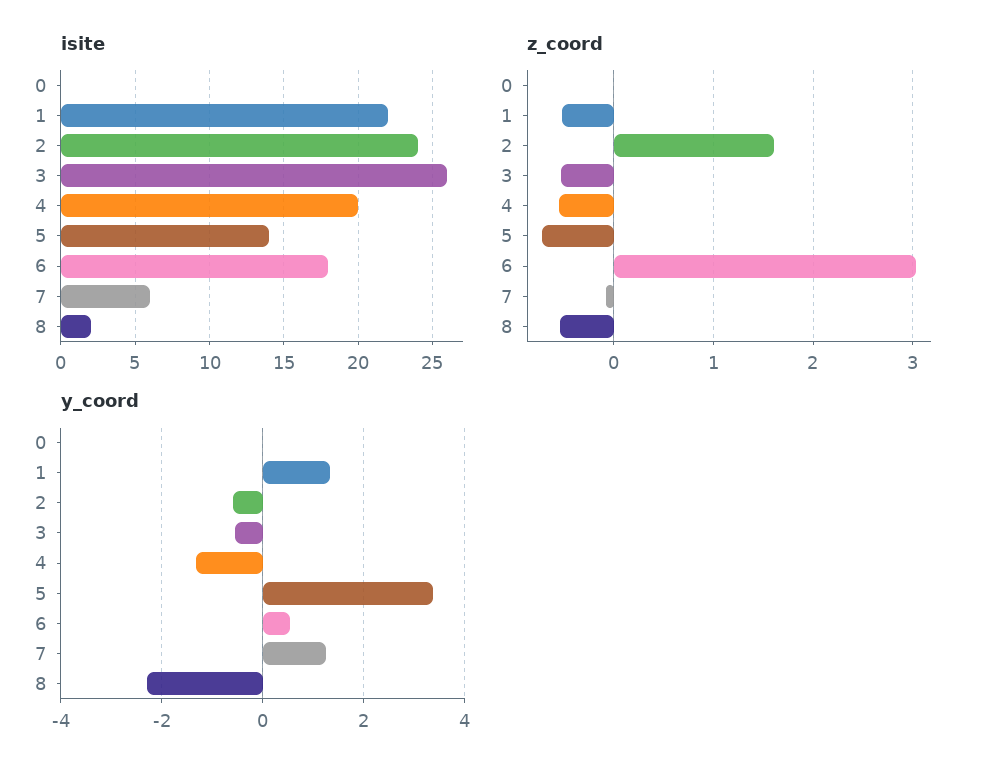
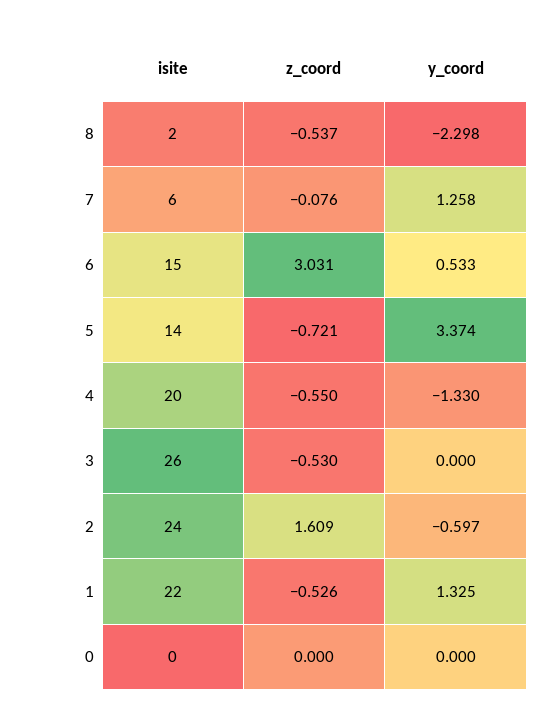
  {
    "isite": {
      "0": 0,
      "1": 22,
      "2": 24,
      "3": 26,
      "4": 20,
      "5": 14,
-     "6": 18,
+     "6": 15,
      "7": 6,
      "8": 2
    },
    "z_coord": {
      "0": 0,
      "1": -0.526,
      "2": 1.609,
      "3": -0.53,
      "4": -0.55,
      "5": -0.721,
      "6": 3.031,
      "7": -0.076,
      "8": -0.537
    },
    "y_coord": {
      "0": 0,
      "1": 1.325,
      "2": -0.597,
-     "3": -0.6,
+     "3": 0,
      "4": -1.33,
      "5": 3.374,
      "6": 0.533,
      "7": 1.258,
      "8": -2.298
    }
  }

